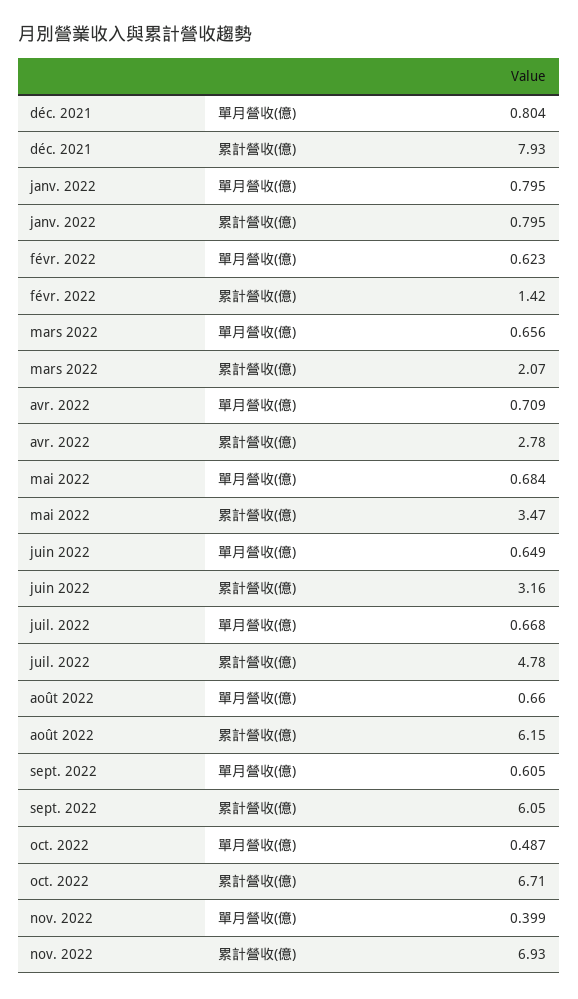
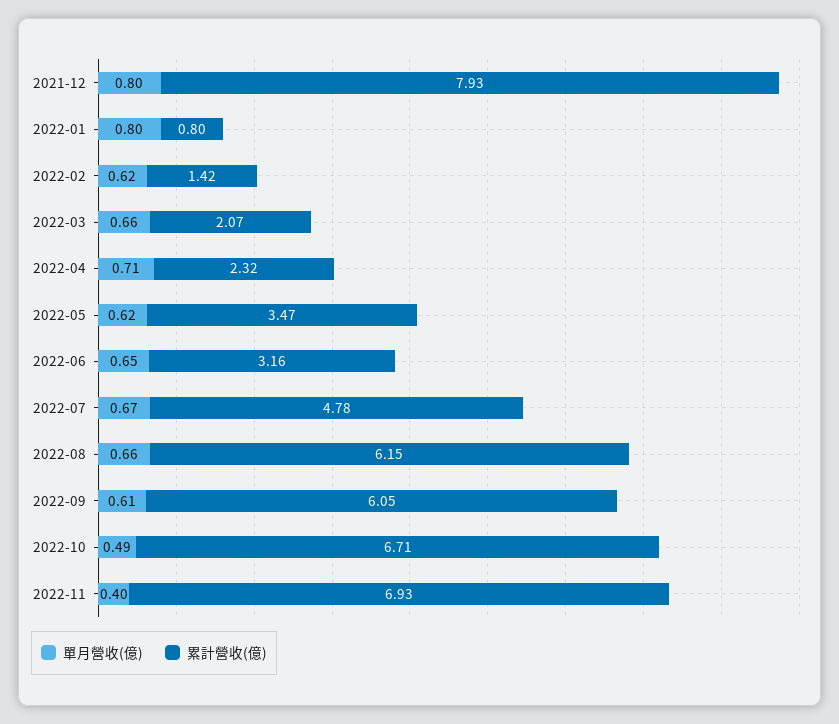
  {
    "單月營收(億)": {
      "déc. 2021": 0.804,
      "janv. 2022": 0.795,
      "févr. 2022": 0.623,
      "mars 2022": 0.656,
      "avr. 2022": 0.709,
-     "mai 2022": 0.684,
+     "mai 2022": 0.62,
      "juin 2022": 0.649,
      "juil. 2022": 0.668,
      "août 2022": 0.66,
      "sept. 2022": 0.605,
      "oct. 2022": 0.487,
      "nov. 2022": 0.399
    },
    "累計營收(億)": {
      "déc. 2021": 7.93,
      "janv. 2022": 0.795,
      "févr. 2022": 1.42,
      "mars 2022": 2.07,
-     "avr. 2022": 2.78,
+     "avr. 2022": 2.32,
      "mai 2022": 3.47,
      "juin 2022": 3.16,
      "juil. 2022": 4.78,
      "août 2022": 6.15,
      "sept. 2022": 6.05,
      "oct. 2022": 6.71,
      "nov. 2022": 6.93
    }
  }

